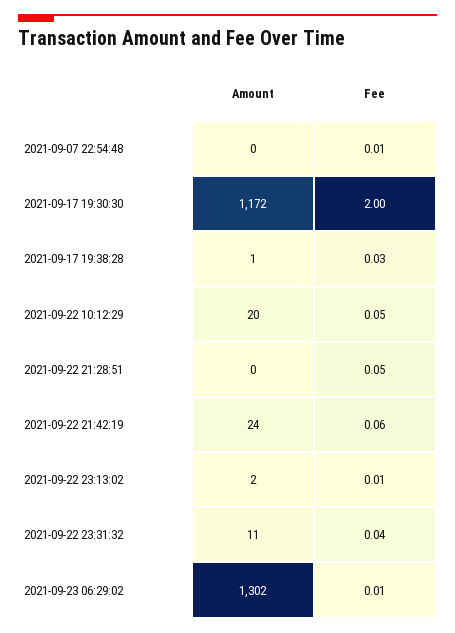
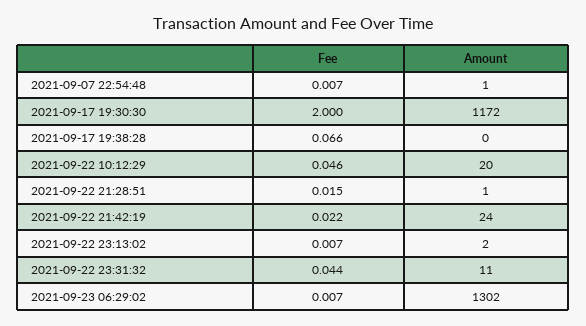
  {
    "Amount": {
-     "2021-09-07 22:54:48": 0,
+     "2021-09-07 22:54:48": 1,
      "2021-09-17 19:30:30": 1172,
-     "2021-09-17 19:38:28": 1,
+     "2021-09-17 19:38:28": 0,
      "2021-09-22 10:12:29": 20,
-     "2021-09-22 21:28:51": 0,
+     "2021-09-22 21:28:51": 1,
      "2021-09-22 21:42:19": 24,
      "2021-09-22 23:13:02": 2,
      "2021-09-22 23:31:32": 11,
      "2021-09-23 06:29:02": 1302
    },
    "Fee": {
      "2021-09-07 22:54:48": 0.007,
      "2021-09-17 19:30:30": 2,
-     "2021-09-17 19:38:28": 0.03,
+     "2021-09-17 19:38:28": 0.066,
      "2021-09-22 10:12:29": 0.046,
-     "2021-09-22 21:28:51": 0.05,
+     "2021-09-22 21:28:51": 0.015,
-     "2021-09-22 21:42:19": 0.06,
+     "2021-09-22 21:42:19": 0.022,
      "2021-09-22 23:13:02": 0.007,
      "2021-09-22 23:31:32": 0.044,
      "2021-09-23 06:29:02": 0.007
    }
  }

